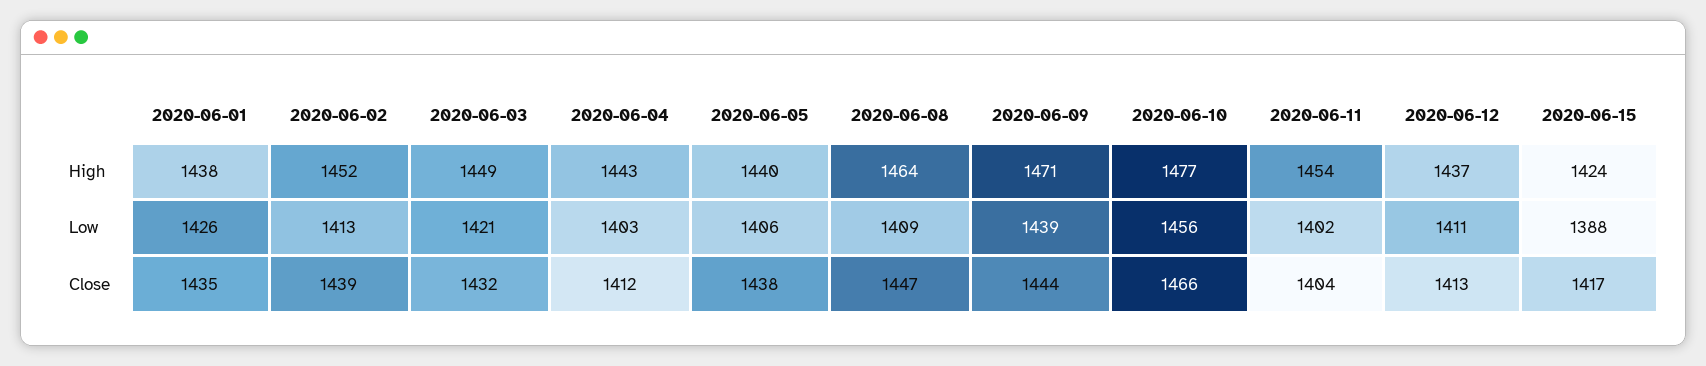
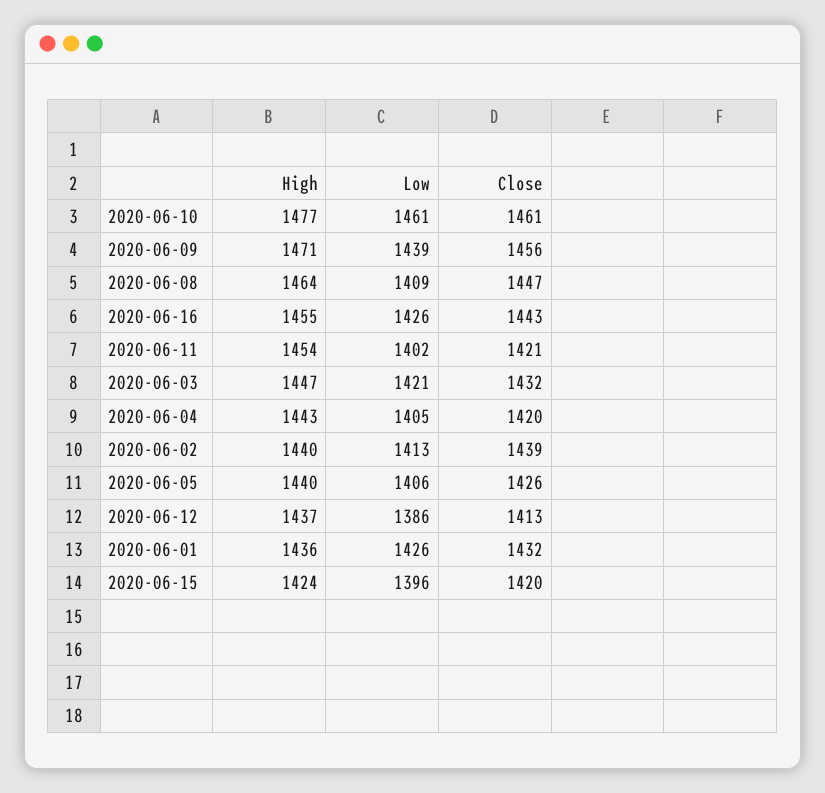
  {
    "2020-06-01": {
-     "High": 1438,
+     "High": 1436,
      "Low": 1426,
-     "Close": 1435
+     "Close": 1432
    },
    "2020-06-02": {
-     "High": 1452,
+     "High": 1440,
      "Low": 1413,
      "Close": 1439
    },
    "2020-06-03": {
-     "High": 1449,
+     "High": 1447,
      "Low": 1421,
      "Close": 1432
    },
    "2020-06-04": {
      "High": 1443,
-     "Low": 1403,
+     "Low": 1405,
-     "Close": 1412
+     "Close": 1420
    },
    "2020-06-05": {
      "High": 1440,
      "Low": 1406,
-     "Close": 1438
+     "Close": 1426
    },
    "2020-06-08": {
      "High": 1464,
      "Low": 1409,
      "Close": 1447
    },
    "2020-06-09": {
      "High": 1471,
      "Low": 1439,
-     "Close": 1444
+     "Close": 1456
    },
    "2020-06-10": {
      "High": 1477,
-     "Low": 1456,
+     "Low": 1461,
-     "Close": 1466
+     "Close": 1461
    },
    "2020-06-11": {
      "High": 1454,
      "Low": 1402,
-     "Close": 1404
+     "Close": 1421
    },
    "2020-06-12": {
      "High": 1437,
-     "Low": 1411,
+     "Low": 1386,
      "Close": 1413
    },
    "2020-06-15": {
      "High": 1424,
-     "Low": 1388,
+     "Low": 1396,
-     "Close": 1417
+     "Close": 1420
-   }
+   },
+   "2020-06-16": {
+     "High": 1455,
+     "Low": 1426,
+     "Close": 1443
+   }
  }

